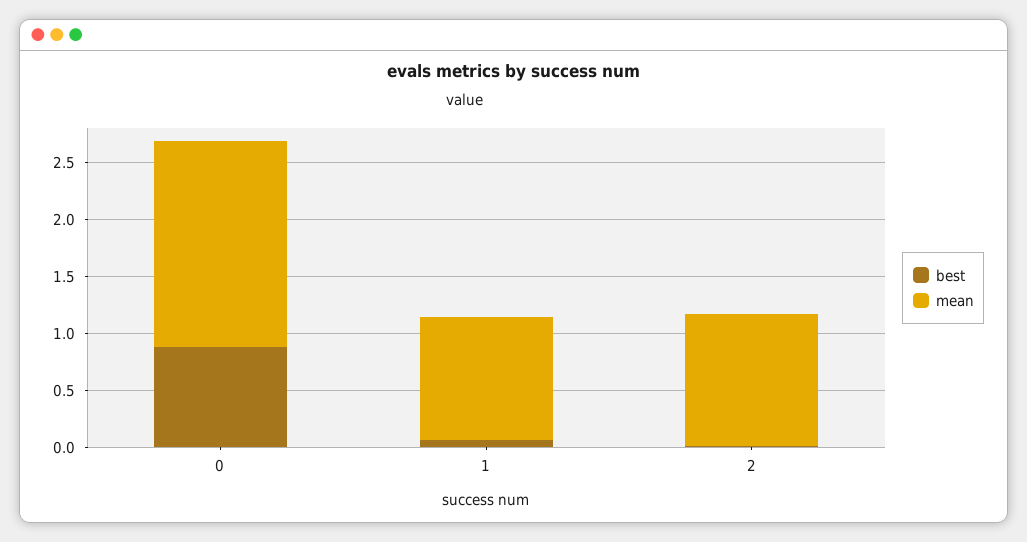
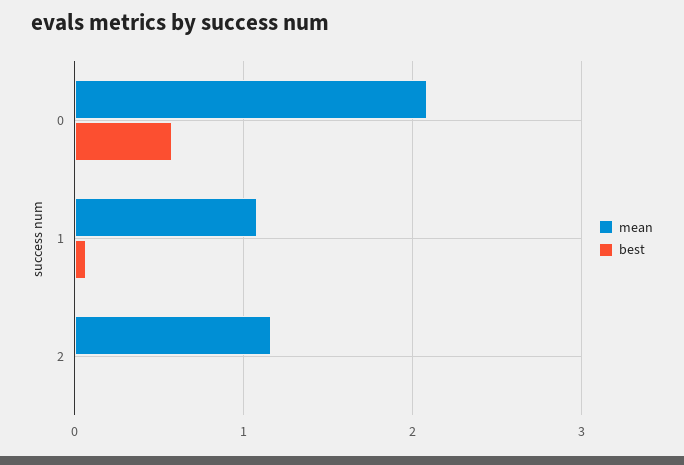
  {
    "best": {
-     "0": 0.9,
+     "0": 0.6,
      "1": 0.1,
      "2": 0
    },
    "mean": {
-     "0": 1.8,
+     "0": 2.1,
      "1": 1.1,
      "2": 1.2
    }
  }

